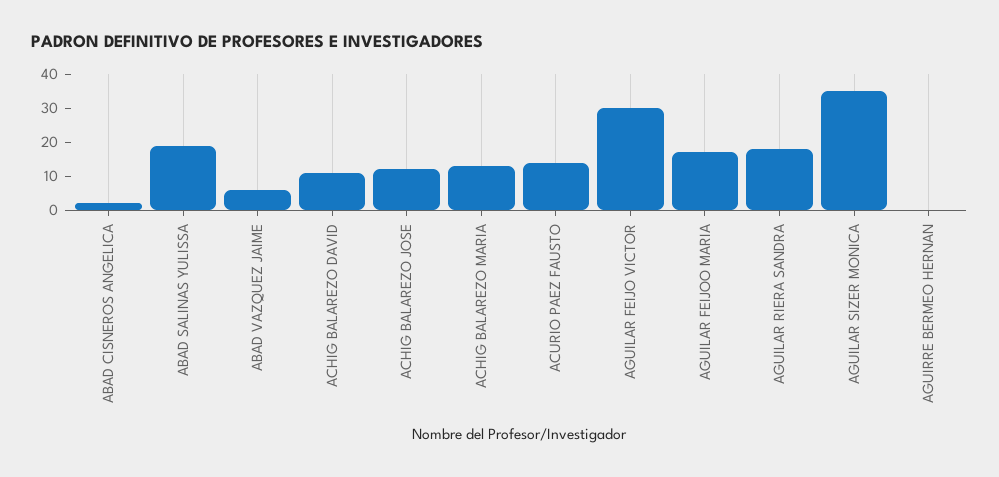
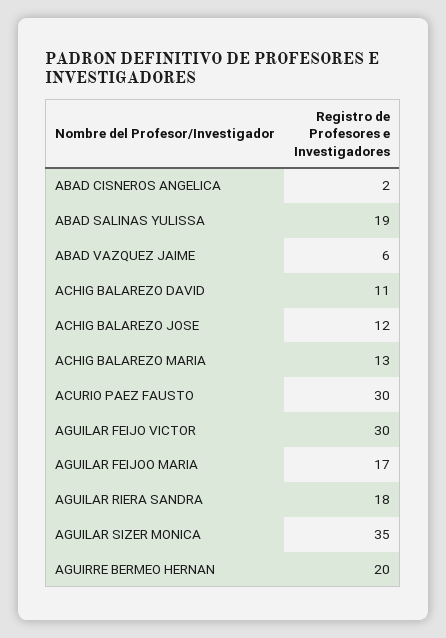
  {
    "ABAD CISNEROS ANGELICA": 2,
    "ABAD SALINAS YULISSA": 19,
    "ABAD VAZQUEZ JAIME": 6,
    "ACHIG BALAREZO DAVID": 11,
    "ACHIG BALAREZO JOSE": 12,
    "ACHIG BALAREZO MARIA": 13,
-   "ACURIO PAEZ FAUSTO": 15,
+   "ACURIO PAEZ FAUSTO": 30,
    "AGUILAR FEIJO VICTOR": 30,
    "AGUILAR FEIJOO MARIA": 17,
    "AGUILAR RIERA SANDRA": 18,
    "AGUILAR SIZER MONICA": 35,
-   "AGUIRRE BERMEO HERNAN": 0
+   "AGUIRRE BERMEO HERNAN": 20
  }

